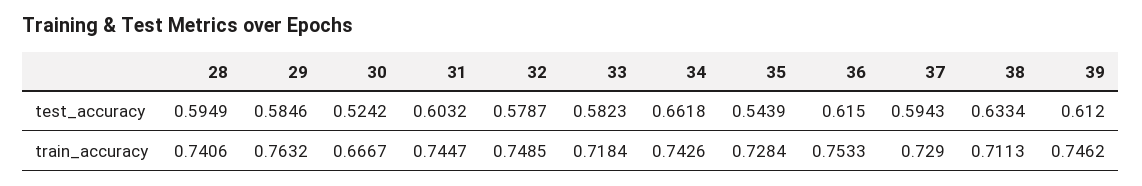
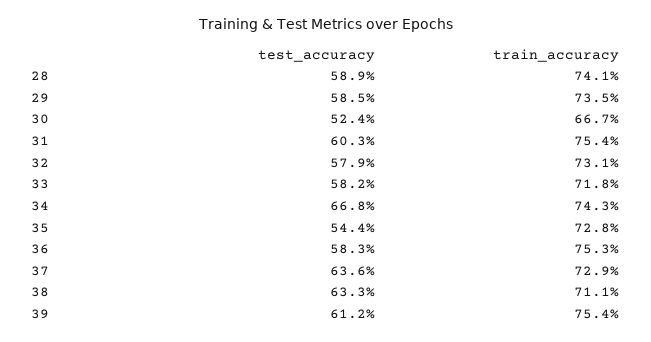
  {
    "28": {
-     "test_accuracy": 0.5949,
+     "test_accuracy": 0.589,
      "train_accuracy": 0.7406
    },
    "29": {
      "test_accuracy": 0.5846,
-     "train_accuracy": 0.7632
+     "train_accuracy": 0.735
    },
    "30": {
      "test_accuracy": 0.5242,
      "train_accuracy": 0.6667
    },
    "31": {
      "test_accuracy": 0.6032,
-     "train_accuracy": 0.7447
+     "train_accuracy": 0.754
    },
    "32": {
      "test_accuracy": 0.5787,
-     "train_accuracy": 0.7485
+     "train_accuracy": 0.731
    },
    "33": {
      "test_accuracy": 0.5823,
      "train_accuracy": 0.7184
    },
    "34": {
-     "test_accuracy": 0.6618,
+     "test_accuracy": 0.668,
      "train_accuracy": 0.7426
    },
    "35": {
      "test_accuracy": 0.5439,
      "train_accuracy": 0.7284
    },
    "36": {
-     "test_accuracy": 0.615,
+     "test_accuracy": 0.583,
      "train_accuracy": 0.7533
    },
    "37": {
-     "test_accuracy": 0.5943,
+     "test_accuracy": 0.636,
      "train_accuracy": 0.729
    },
    "38": {
      "test_accuracy": 0.6334,
      "train_accuracy": 0.7113
    },
    "39": {
      "test_accuracy": 0.612,
-     "train_accuracy": 0.7462
+     "train_accuracy": 0.754
    }
  }

